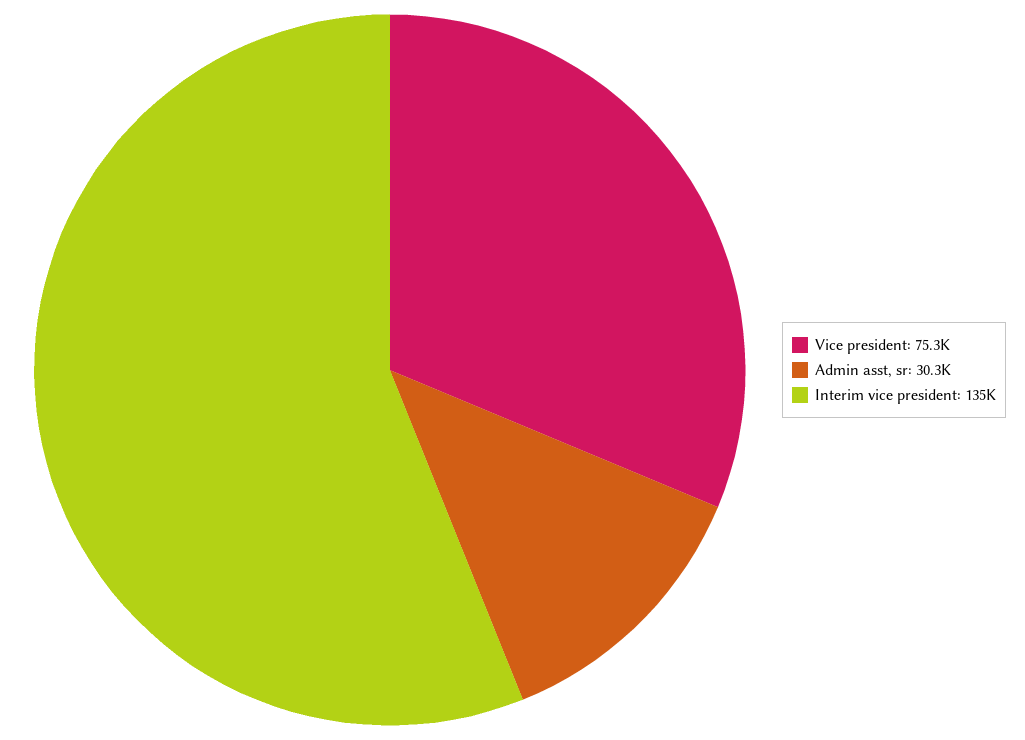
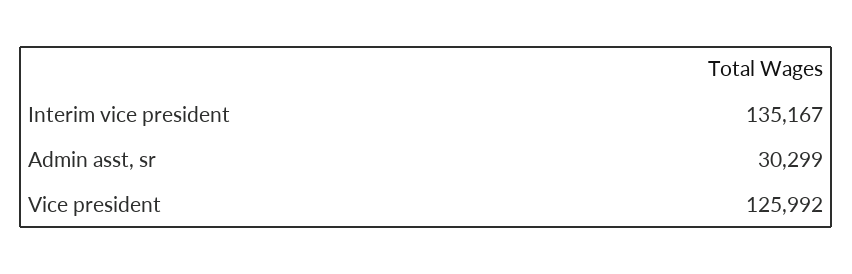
  {
-   "Vice president": 75300,
+   "Vice president": 125992,
    "Admin asst, sr": 30299,
    "Interim vice president": 135167
  }

